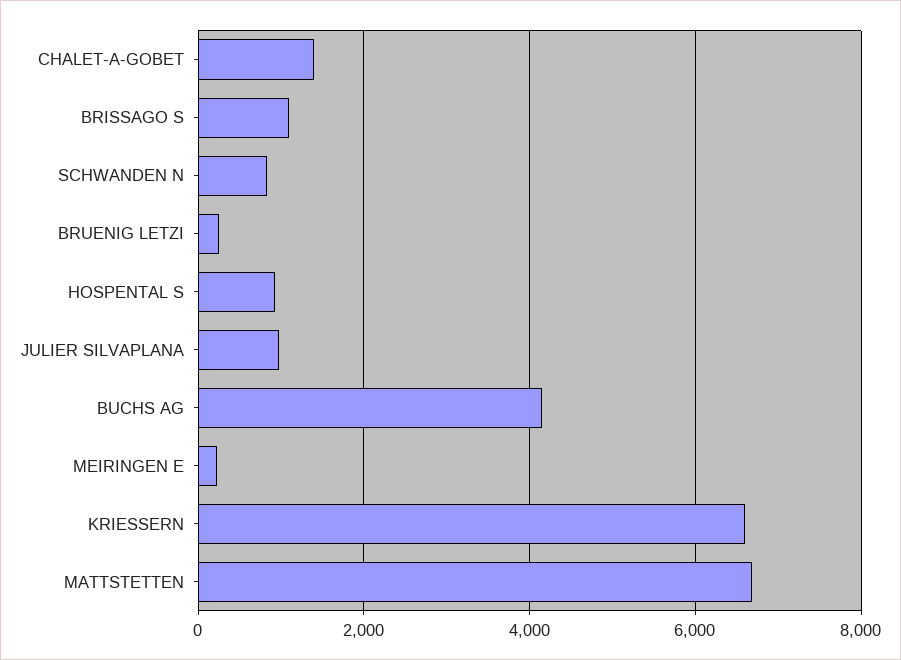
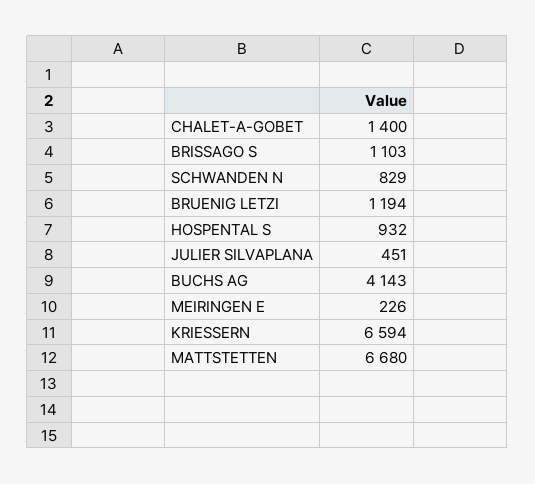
  {
    "CHALET-A-GOBET": 1400,
    "BRISSAGO S": 1103,
    "SCHWANDEN N": 829,
-   "BRUENIG LETZI": 200,
+   "BRUENIG LETZI": 1194,
    "HOSPENTAL S": 932,
-   "JULIER SILVAPLANA": 1000,
+   "JULIER SILVAPLANA": 451,
    "BUCHS AG": 4143,
    "MEIRINGEN E": 226,
    "KRIESSERN": 6594,
    "MATTSTETTEN": 6680
  }

